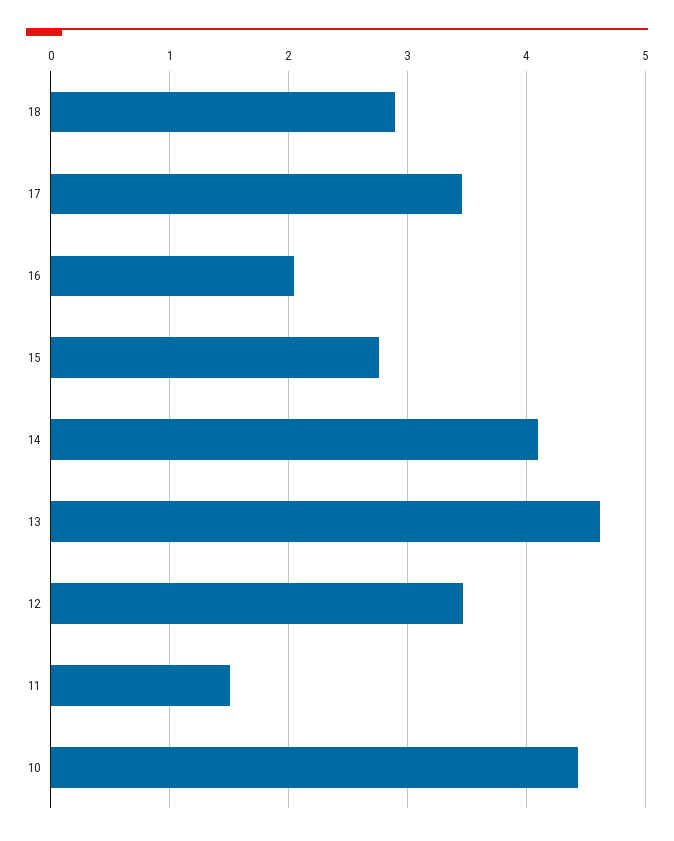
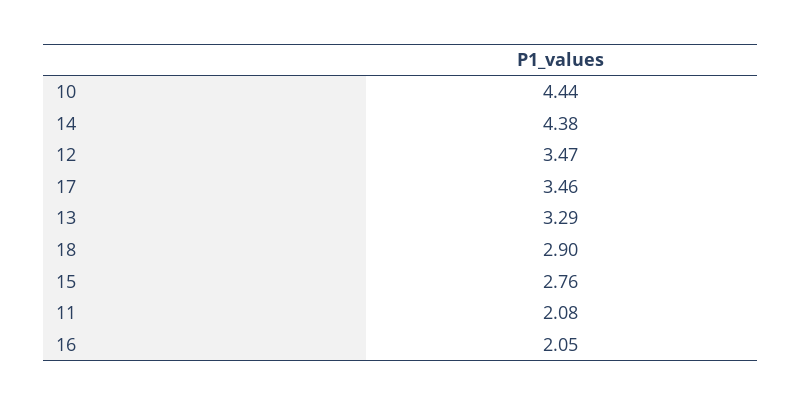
  {
    "18": 2.9,
    "17": 3.46,
    "16": 2.05,
    "15": 2.76,
-   "14": 4.1,
+   "14": 4.38,
-   "13": 4.6,
+   "13": 3.29,
    "12": 3.47,
-   "11": 1.5,
+   "11": 2.08,
    "10": 4.44
  }

